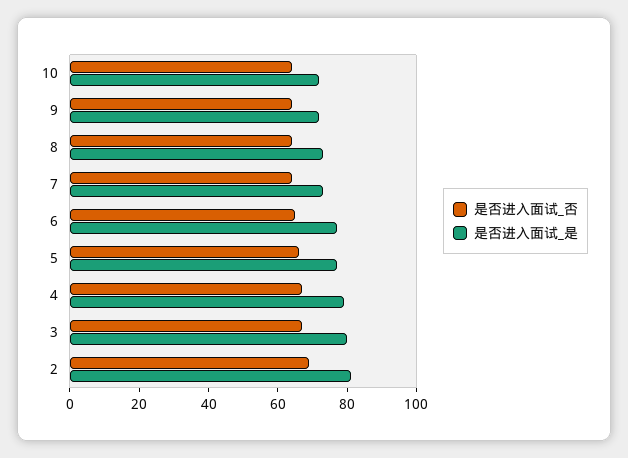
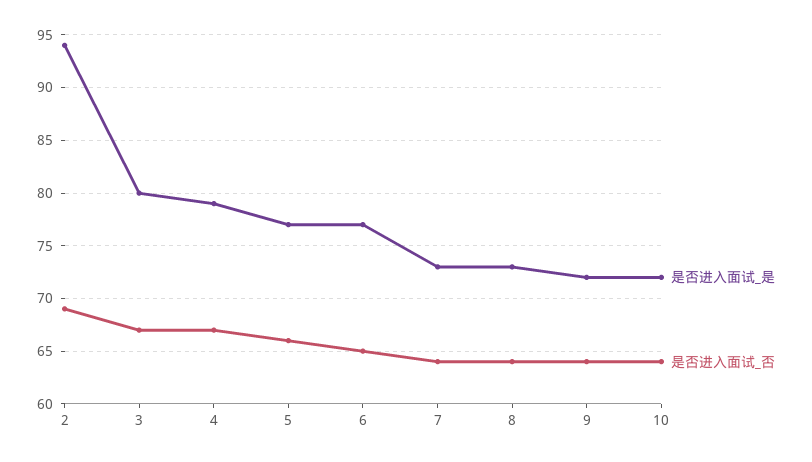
  {
    "是否进入面试_否": {
      "10": 64,
      "9": 64,
      "8": 64,
      "7": 64,
      "6": 65,
      "5": 66,
      "4": 67,
      "3": 67,
      "2": 69
    },
    "是否进入面试_是": {
      "10": 72,
      "9": 72,
      "8": 73,
      "7": 73,
      "6": 77,
      "5": 77,
      "4": 79,
      "3": 80,
-     "2": 80
+     "2": 94
    }
  }

